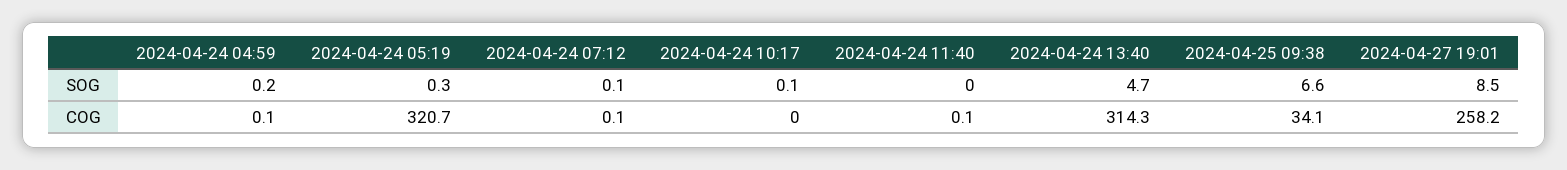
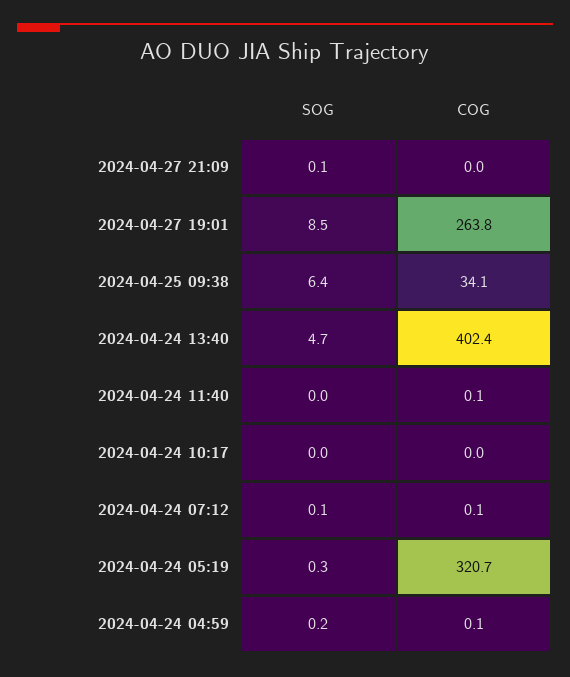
  {
    "2024-04-24 04:59": {
      "SOG": 0.2,
      "COG": 0.1
    },
    "2024-04-24 05:19": {
      "SOG": 0.3,
      "COG": 320.7
    },
    "2024-04-24 07:12": {
      "SOG": 0.1,
      "COG": 0.1
    },
    "2024-04-24 10:17": {
-     "SOG": 0.1,
+     "SOG": 0,
      "COG": 0
    },
    "2024-04-24 11:40": {
      "SOG": 0,
      "COG": 0.1
    },
    "2024-04-24 13:40": {
      "SOG": 4.7,
-     "COG": 314.3
+     "COG": 402.4
    },
    "2024-04-25 09:38": {
-     "SOG": 6.6,
+     "SOG": 6.4,
      "COG": 34.1
    },
    "2024-04-27 19:01": {
      "SOG": 8.5,
-     "COG": 258.2
+     "COG": 263.8
-   }
+   },
+   "2024-04-27 21:09": {
+     "SOG": 0.1,
+     "COG": 0
+   }
  }

